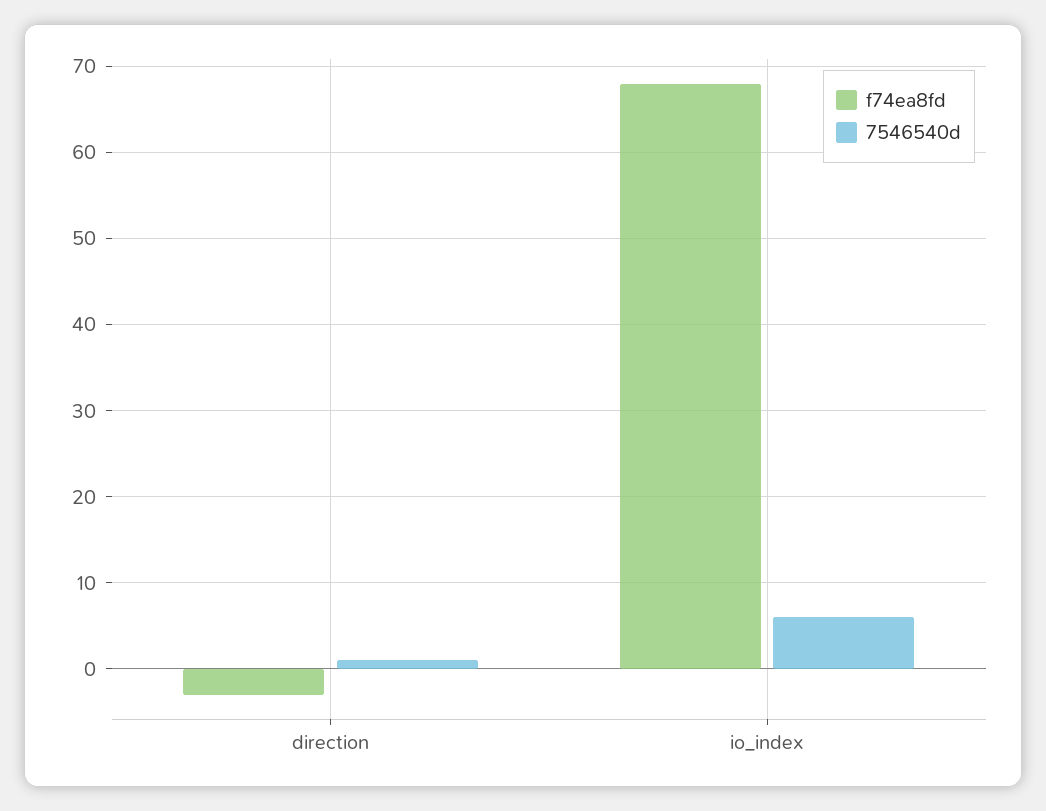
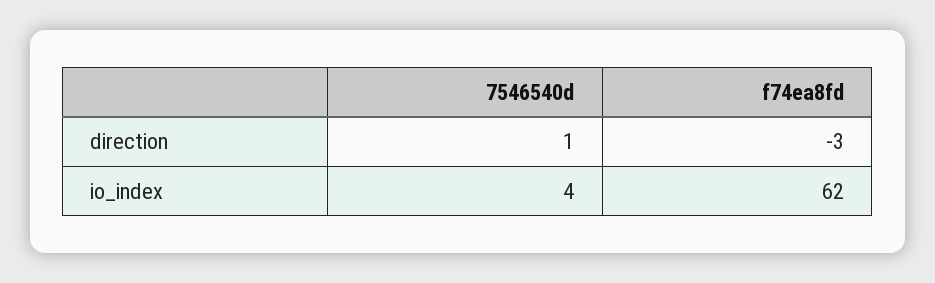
  {
    "f74ea8fd": {
      "direction": -3,
-     "io_index": 68
+     "io_index": 62
    },
    "7546540d": {
      "direction": 1,
-     "io_index": 6
+     "io_index": 4
    }
  }

